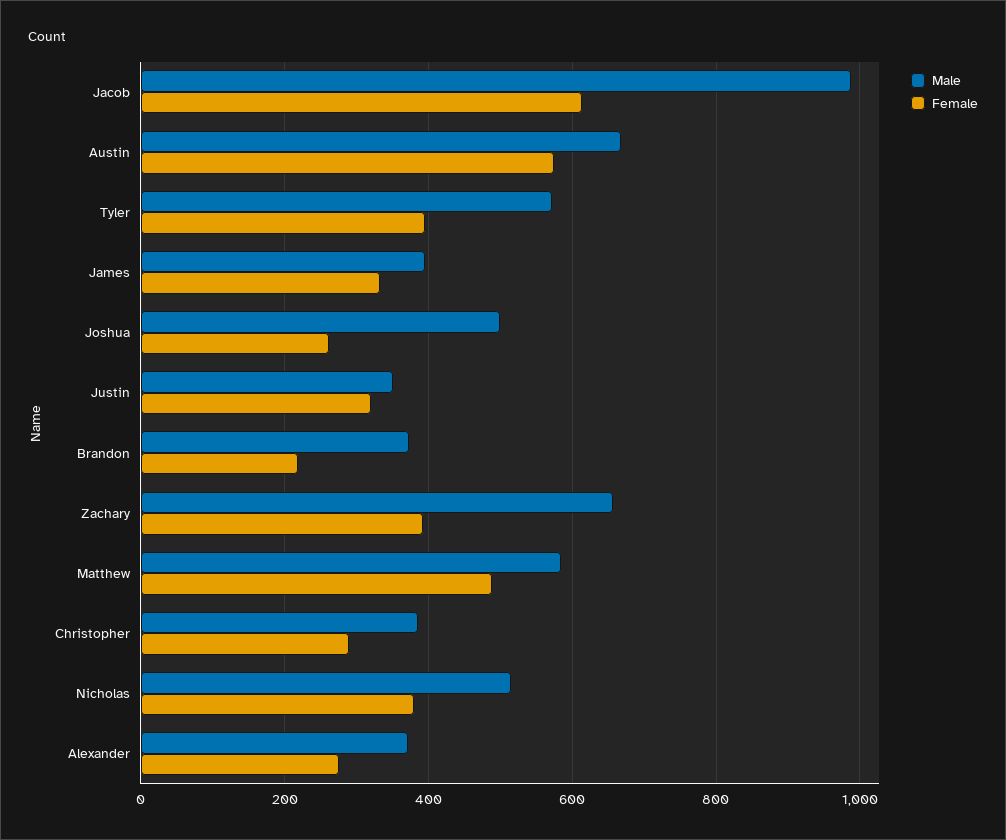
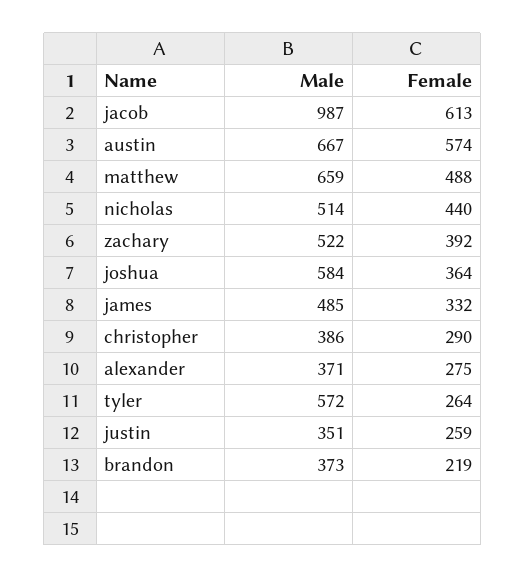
  {
    "Male": {
      "Jacob": 987,
      "Austin": 667,
      "Tyler": 572,
-     "James": 400,
+     "James": 485,
-     "Joshua": 500,
+     "Joshua": 584,
      "Justin": 351,
      "Brandon": 373,
-     "Zachary": 660,
+     "Zachary": 522,
-     "Matthew": 580,
+     "Matthew": 659,
      "Christopher": 386,
      "Nicholas": 514,
      "Alexander": 371
    },
    "Female": {
      "Jacob": 613,
      "Austin": 574,
-     "Tyler": 400,
+     "Tyler": 264,
      "James": 332,
-     "Joshua": 260,
+     "Joshua": 364,
-     "Justin": 320,
+     "Justin": 259,
      "Brandon": 219,
      "Zachary": 392,
      "Matthew": 488,
      "Christopher": 290,
-     "Nicholas": 380,
+     "Nicholas": 440,
      "Alexander": 275
    }
  }

